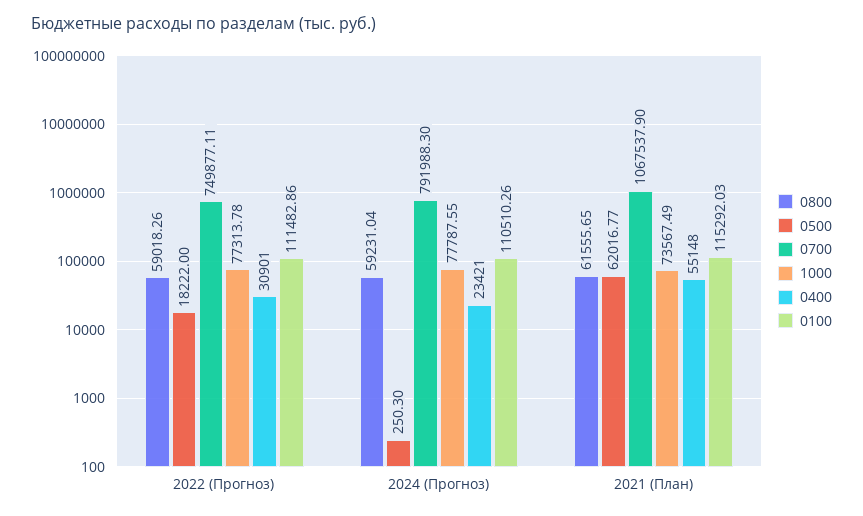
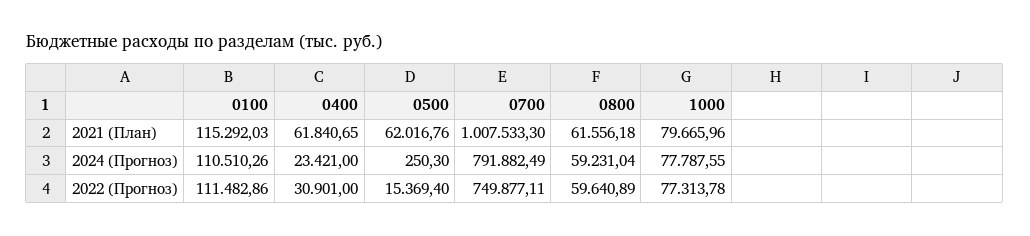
  {
    "0800": {
-     "2022 (Прогноз)": 59018.26,
+     "2022 (Прогноз)": 59640.89,
      "2024 (Прогноз)": 59231.04,
-     "2021 (План)": 61555.65
+     "2021 (План)": 61556.18
    },
    "0500": {
-     "2022 (Прогноз)": 18222,
+     "2022 (Прогноз)": 15369.4,
      "2024 (Прогноз)": 250.3,
-     "2021 (План)": 62016.77
+     "2021 (План)": 62016.76
    },
    "0700": {
      "2022 (Прогноз)": 749877.11,
-     "2024 (Прогноз)": 791988.3,
+     "2024 (Прогноз)": 791882.49,
-     "2021 (План)": 1067537.9
+     "2021 (План)": 1007533.3
    },
    "1000": {
      "2022 (Прогноз)": 77313.78,
      "2024 (Прогноз)": 77787.55,
-     "2021 (План)": 73567.49
+     "2021 (План)": 79665.96
    },
    "0400": {
      "2022 (Прогноз)": 30901,
      "2024 (Прогноз)": 23421,
-     "2021 (План)": 55148
+     "2021 (План)": 61840.65
    },
    "0100": {
      "2022 (Прогноз)": 111482.86,
      "2024 (Прогноз)": 110510.26,
      "2021 (План)": 115292.03
    }
  }

